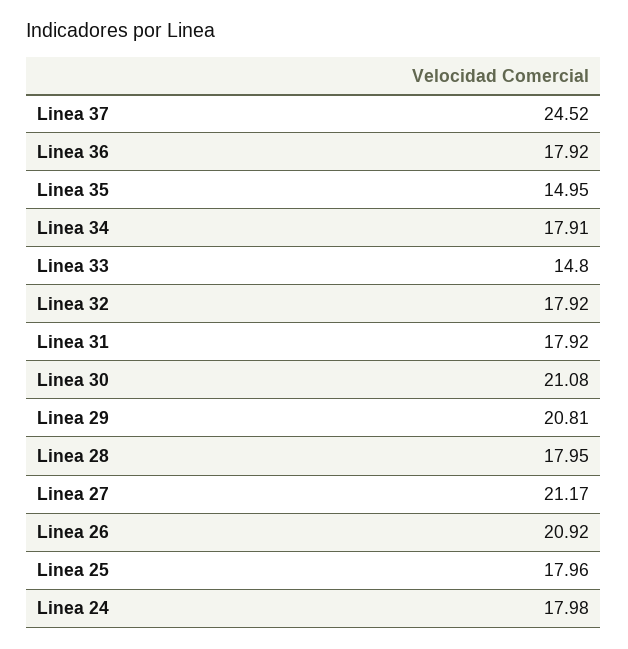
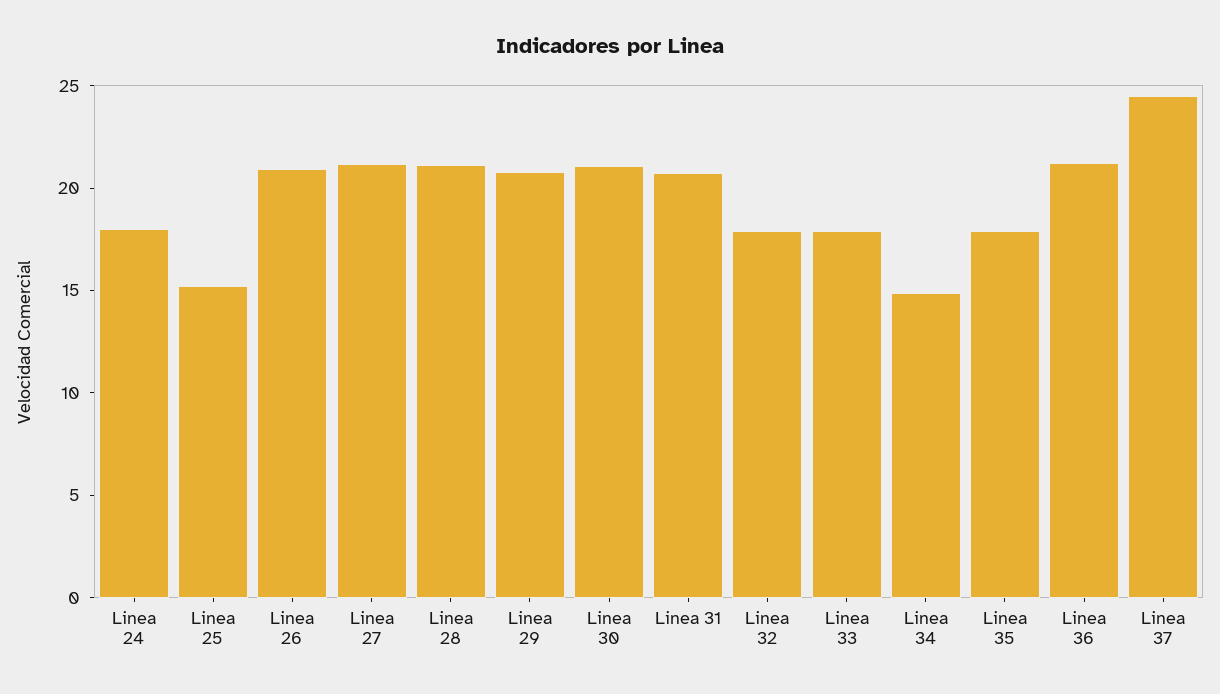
  {
    "Linea 37": 24.52,
-   "Linea 36": 17.92,
+   "Linea 36": 21,
-   "Linea 35": 14.95,
+   "Linea 35": 18,
-   "Linea 34": 17.91,
+   "Linea 34": 15,
-   "Linea 33": 14.8,
+   "Linea 33": 18,
    "Linea 32": 17.92,
-   "Linea 31": 17.92,
+   "Linea 31": 21,
    "Linea 30": 21.08,
    "Linea 29": 20.81,
-   "Linea 28": 17.95,
+   "Linea 28": 21,
    "Linea 27": 21.17,
    "Linea 26": 20.92,
-   "Linea 25": 17.96,
+   "Linea 25": 15,
    "Linea 24": 17.98
  }

